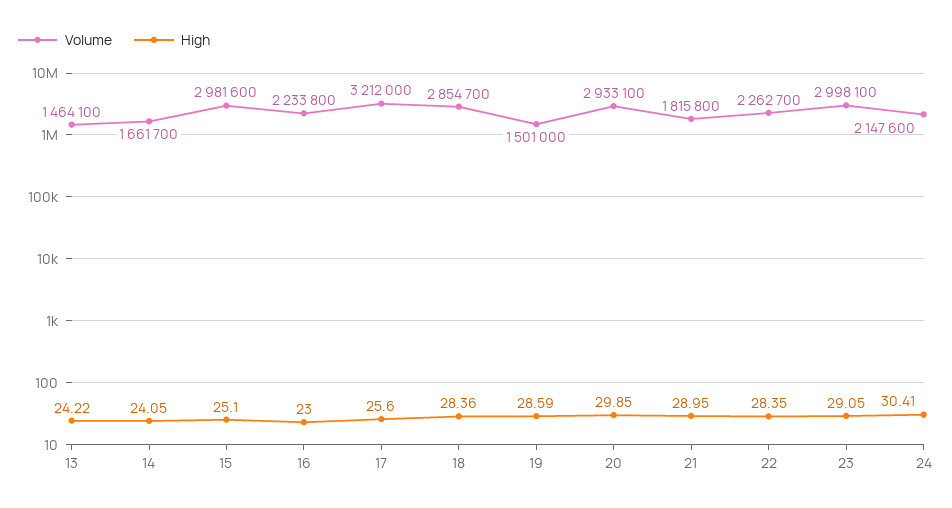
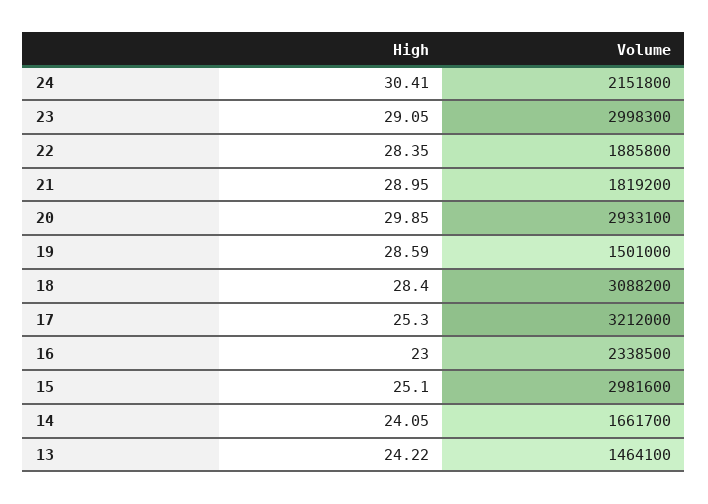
  {
    "Volume": {
      "13": 1464100,
      "14": 1661700,
      "15": 2981600,
-     "16": 2233800,
+     "16": 2338500,
      "17": 3212000,
-     "18": 2854700,
+     "18": 3088200,
      "19": 1501000,
      "20": 2933100,
-     "21": 1815800,
+     "21": 1819200,
-     "22": 2262700,
+     "22": 1885800,
-     "23": 2998100,
+     "23": 2998300,
-     "24": 2147600
+     "24": 2151800
    },
    "High": {
      "13": 24.22,
      "14": 24.05,
      "15": 25.1,
      "16": 23,
-     "17": 25.6,
+     "17": 25.3,
-     "18": 28.36,
+     "18": 28.4,
      "19": 28.59,
      "20": 29.85,
      "21": 28.95,
      "22": 28.35,
      "23": 29.05,
      "24": 30.41
    }
  }

